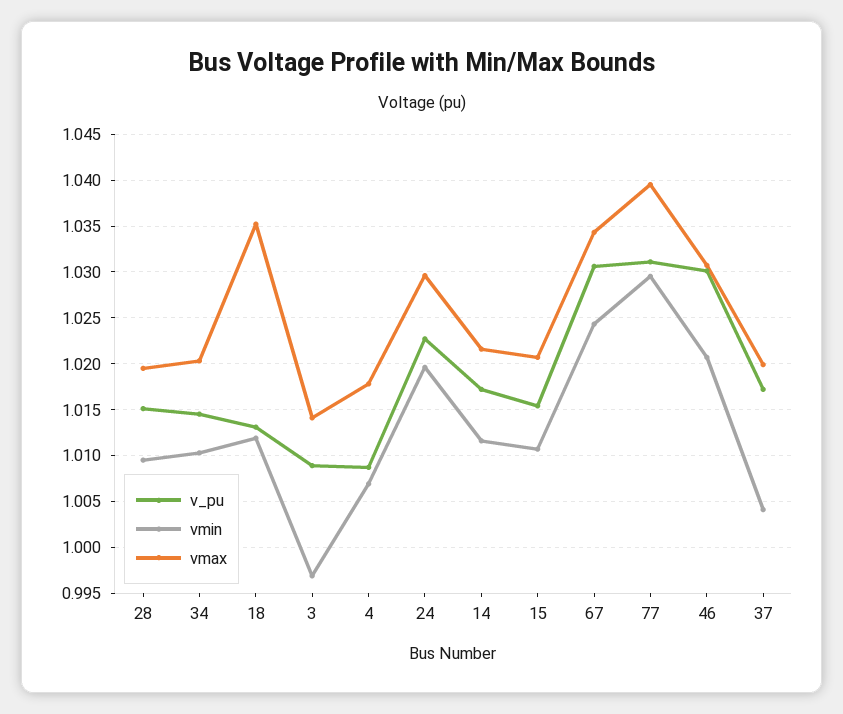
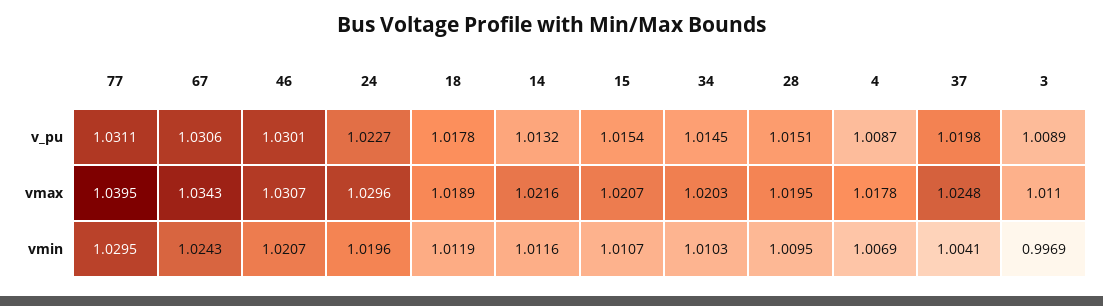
  {
    "v_pu": {
      "28": 1.0151,
      "34": 1.0145,
-     "18": 1.013,
+     "18": 1.0178,
      "3": 1.0089,
      "4": 1.0087,
      "24": 1.0227,
-     "14": 1.017,
+     "14": 1.0132,
      "15": 1.0154,
      "67": 1.0306,
      "77": 1.0311,
      "46": 1.0301,
-     "37": 1.017
+     "37": 1.0198
    },
    "vmin": {
      "28": 1.0095,
      "34": 1.0103,
      "18": 1.0119,
      "3": 0.9969,
      "4": 1.0069,
      "24": 1.0196,
      "14": 1.0116,
      "15": 1.0107,
      "67": 1.0243,
      "77": 1.0295,
      "46": 1.0207,
      "37": 1.0041
    },
    "vmax": {
      "28": 1.0195,
      "34": 1.0203,
-     "18": 1.035,
+     "18": 1.0189,
-     "3": 1.014,
+     "3": 1.011,
      "4": 1.0178,
      "24": 1.0296,
      "14": 1.0216,
      "15": 1.0207,
      "67": 1.0343,
      "77": 1.0395,
      "46": 1.0307,
-     "37": 1.02
+     "37": 1.0248
    }
  }

